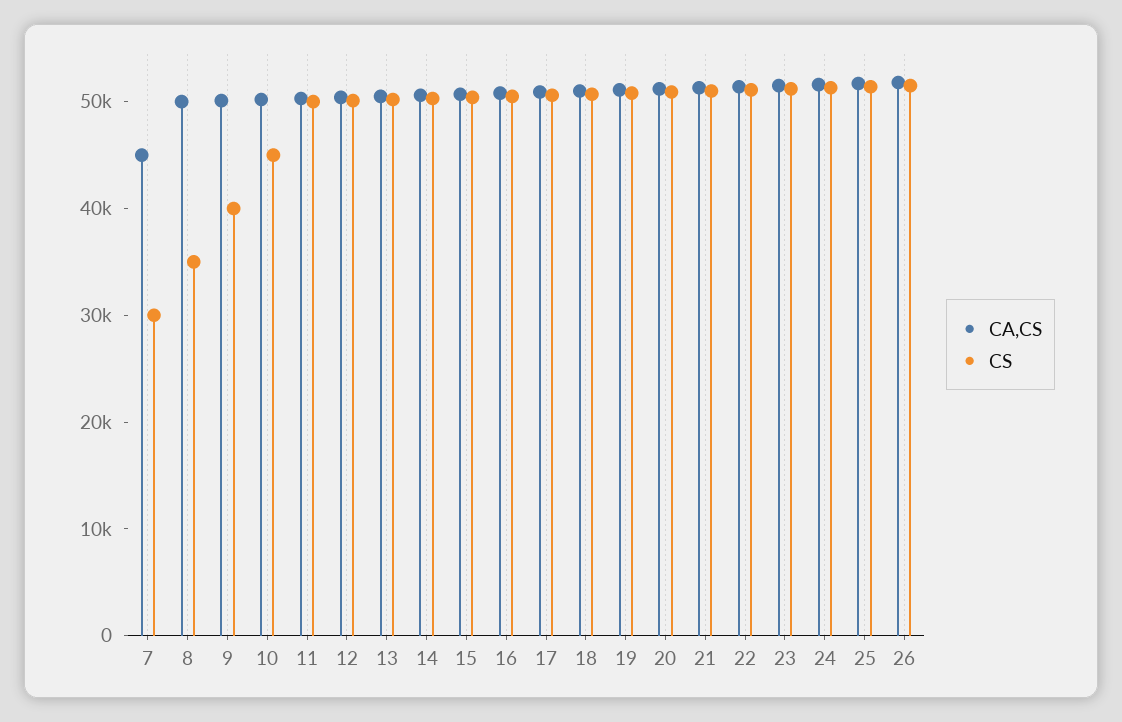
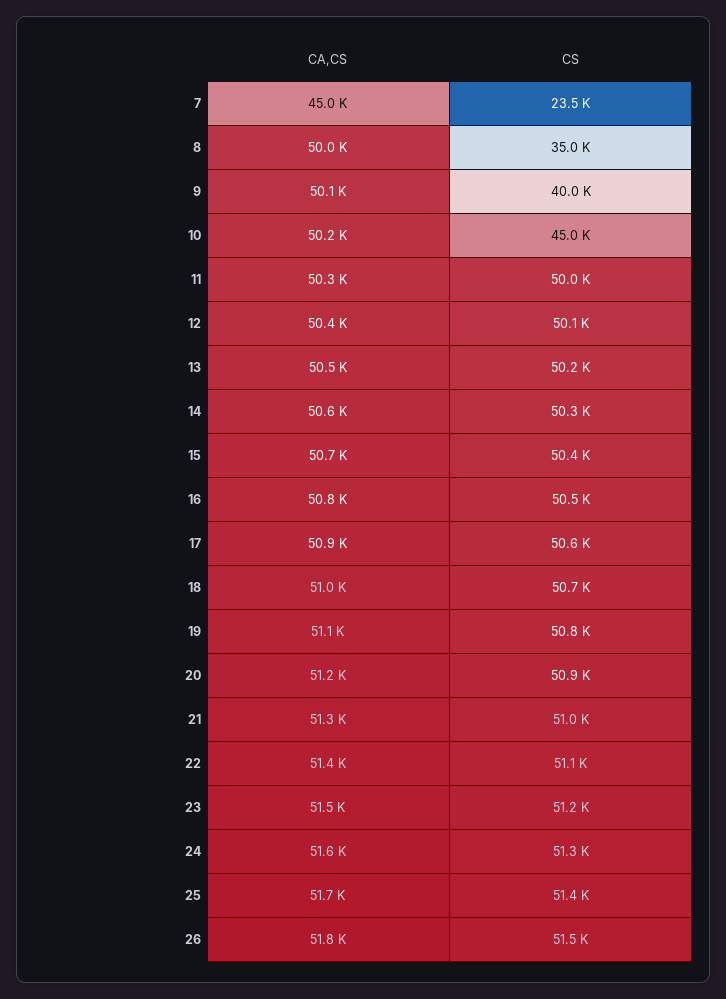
  {
    "CA,CS": {
      "7": 45000,
      "8": 50000,
      "9": 50100,
      "10": 50200,
      "11": 50300,
      "12": 50400,
      "13": 50500,
      "14": 50600,
      "15": 50700,
      "16": 50800,
      "17": 50900,
      "18": 51000,
      "19": 51100,
      "20": 51200,
      "21": 51300,
      "22": 51400,
      "23": 51500,
      "24": 51600,
      "25": 51700,
      "26": 51800
    },
    "CS": {
-     "7": 30000,
+     "7": 23500,
      "8": 35000,
      "9": 40000,
      "10": 45000,
      "11": 50000,
      "12": 50100,
      "13": 50200,
      "14": 50300,
      "15": 50400,
      "16": 50500,
      "17": 50600,
      "18": 50700,
      "19": 50800,
      "20": 50900,
      "21": 51000,
      "22": 51100,
      "23": 51200,
      "24": 51300,
      "25": 51400,
      "26": 51500
    }
  }

